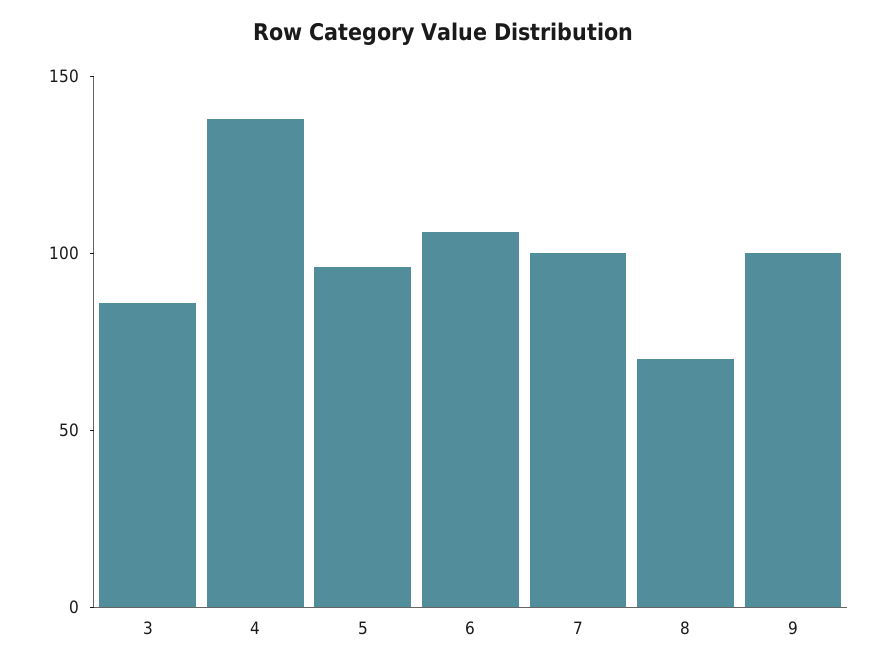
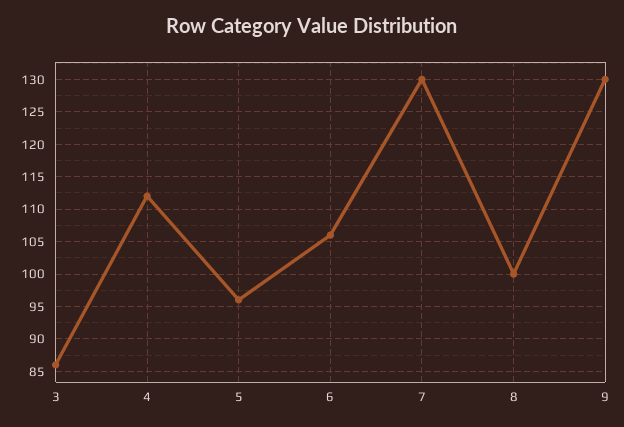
  {
    "3": 86,
-   "4": 140,
+   "4": 112,
    "5": 96,
    "6": 106,
-   "7": 100,
+   "7": 130,
-   "8": 70,
+   "8": 100,
-   "9": 100
+   "9": 130
  }

